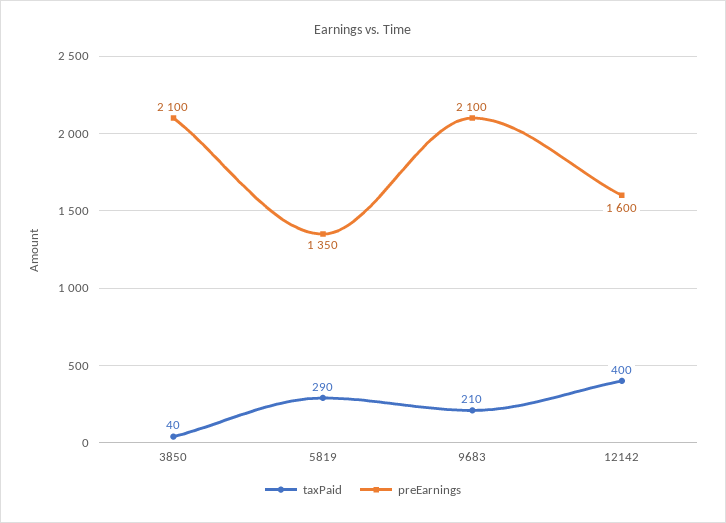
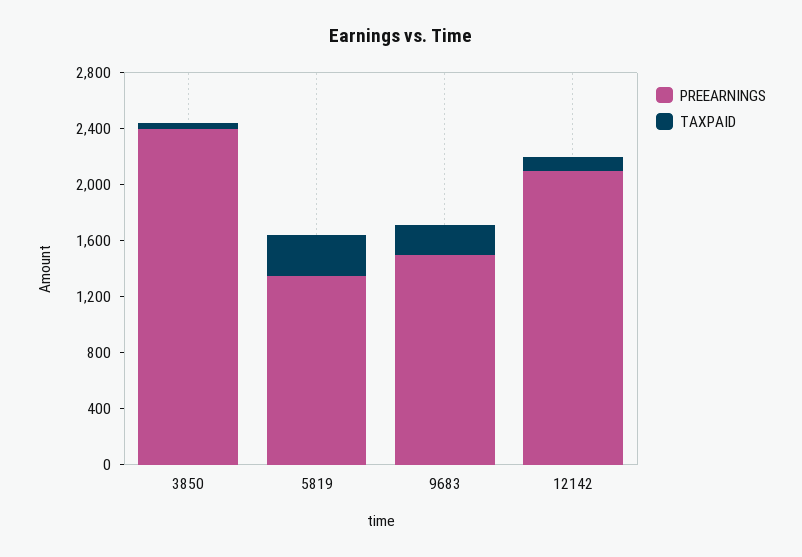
  {
    "taxPaid": {
      "3850": 40,
      "5819": 290,
      "9683": 210,
-     "12142": 400
+     "12142": 100
    },
    "preEarnings": {
-     "3850": 2100,
+     "3850": 2400,
      "5819": 1350,
-     "9683": 2100,
+     "9683": 1500,
-     "12142": 1600
+     "12142": 2100
    }
  }

